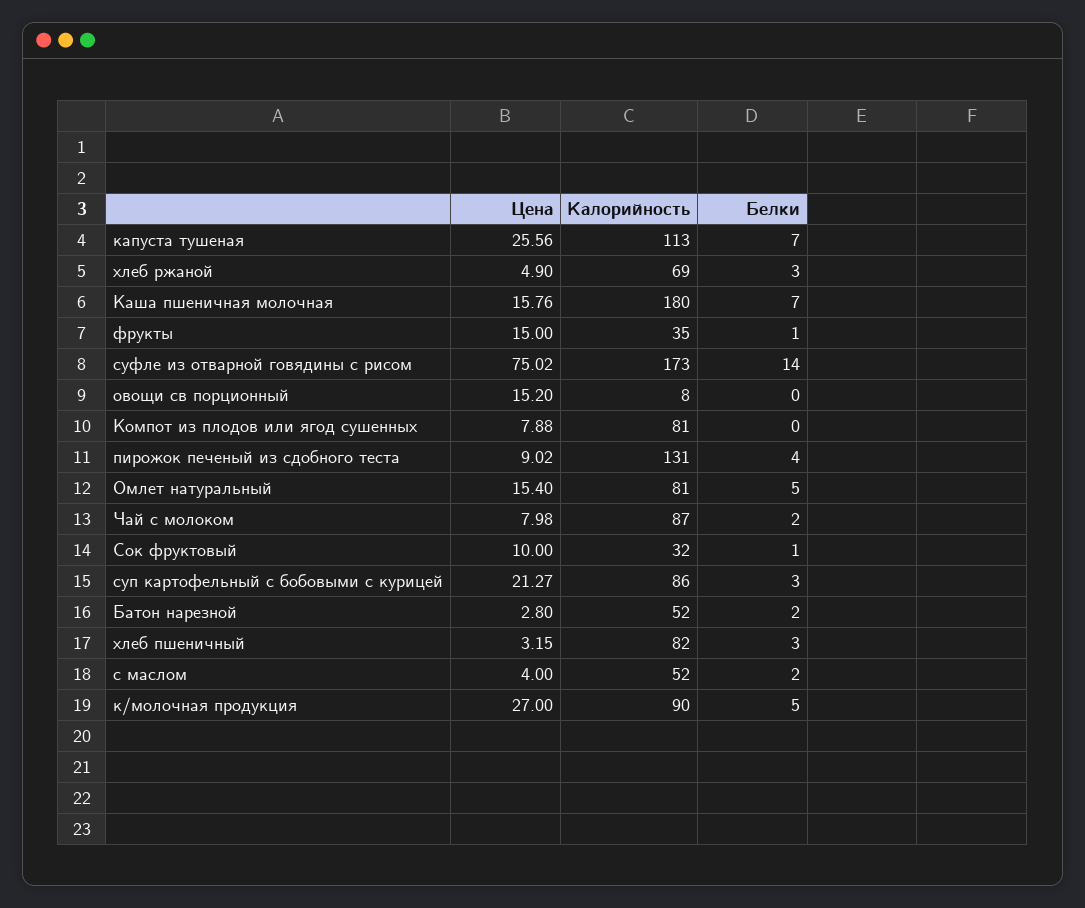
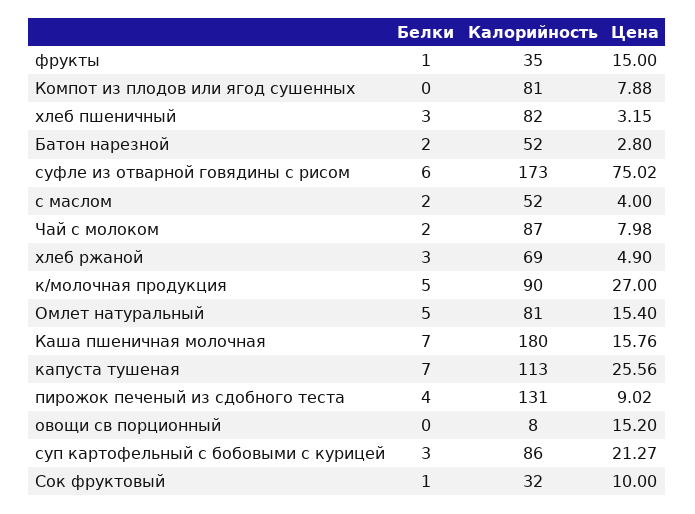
  {
    "Цена": {
      "капуста тушеная": 25.56,
      "хлеб ржаной": 4.9,
      "Каша пшеничная молочная": 15.76,
      "фрукты": 15,
      "суфле из отварной говядины с рисом": 75.02,
      "овощи св порционный": 15.2,
      "Компот из плодов или ягод сушенных": 7.88,
      "пирожок печеный из сдобного теста": 9.02,
      "Омлет натуральный": 15.4,
      "Чай с молоком": 7.98,
      "Сок фруктовый": 10,
      "суп картофельный с бобовыми с курицей": 21.27,
      "Батон нарезной": 2.8,
      "хлеб пшеничный": 3.15,
      "c маслом": 4,
      "к/молочная продукция": 27
    },
    "Калорийность": {
      "капуста тушеная": 113,
      "хлеб ржаной": 69,
      "Каша пшеничная молочная": 180,
      "фрукты": 35,
      "суфле из отварной говядины с рисом": 173,
      "овощи св порционный": 8,
      "Компот из плодов или ягод сушенных": 81,
      "пирожок печеный из сдобного теста": 131,
      "Омлет натуральный": 81,
      "Чай с молоком": 87,
      "Сок фруктовый": 32,
      "суп картофельный с бобовыми с курицей": 86,
      "Батон нарезной": 52,
      "хлеб пшеничный": 82,
      "c маслом": 52,
      "к/молочная продукция": 90
    },
    "Белки": {
      "капуста тушеная": 7,
      "хлеб ржаной": 3,
      "Каша пшеничная молочная": 7,
      "фрукты": 1,
-     "суфле из отварной говядины с рисом": 14,
+     "суфле из отварной говядины с рисом": 6,
      "овощи св порционный": 0,
      "Компот из плодов или ягод сушенных": 0,
      "пирожок печеный из сдобного теста": 4,
      "Омлет натуральный": 5,
      "Чай с молоком": 2,
      "Сок фруктовый": 1,
      "суп картофельный с бобовыми с курицей": 3,
      "Батон нарезной": 2,
      "хлеб пшеничный": 3,
      "c маслом": 2,
      "к/молочная продукция": 5
    }
  }

